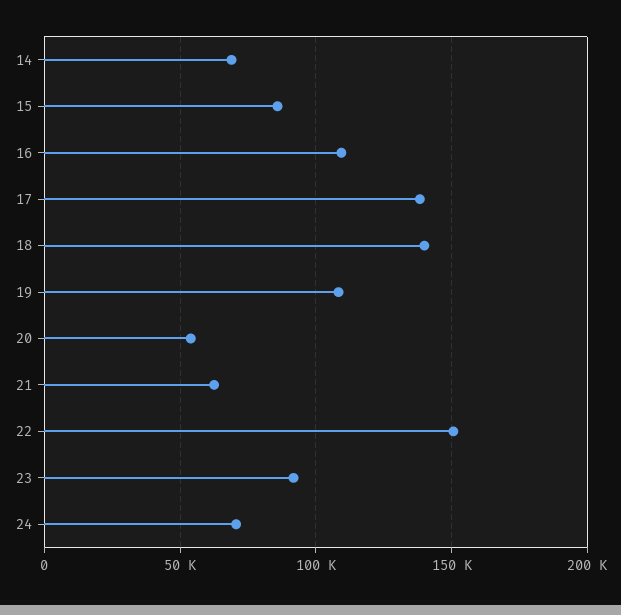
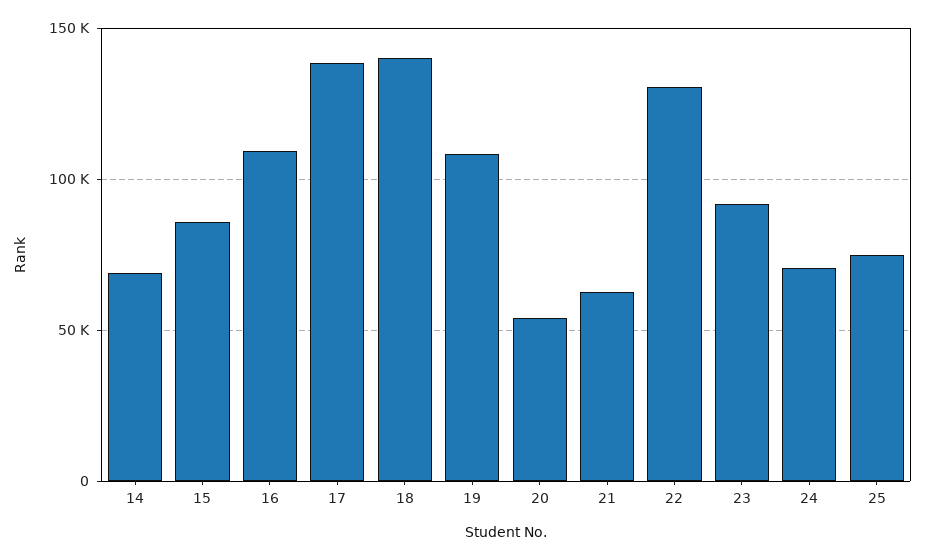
  {
    "14": 70000,
    "15": 85000,
    "16": 110000,
    "17": 140000,
    "18": 140000,
    "19": 110000,
    "20": 55000,
    "21": 60000,
-   "22": 150000,
+   "22": 130000,
    "23": 90000,
-   "24": 70000
+   "24": 70000,
+   "25": 75000
  }

